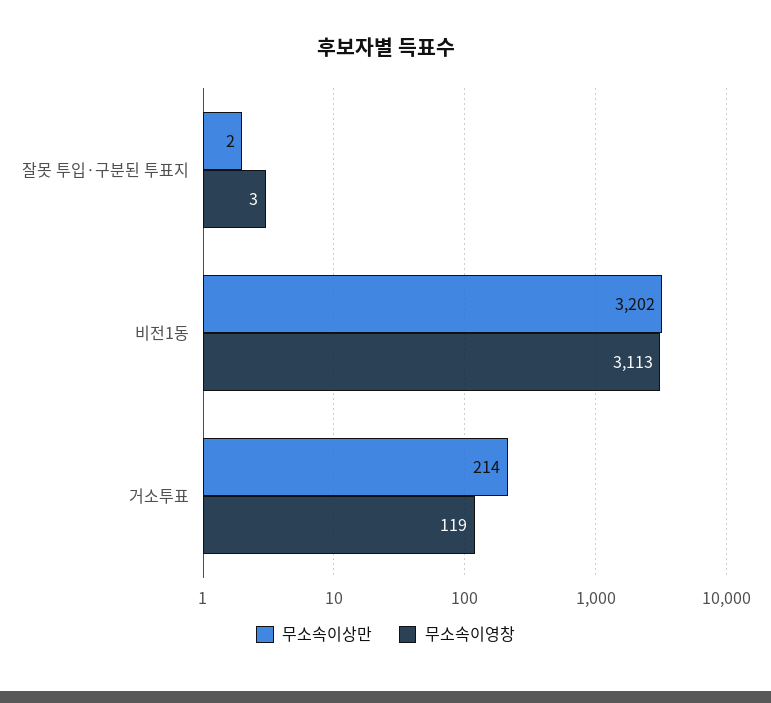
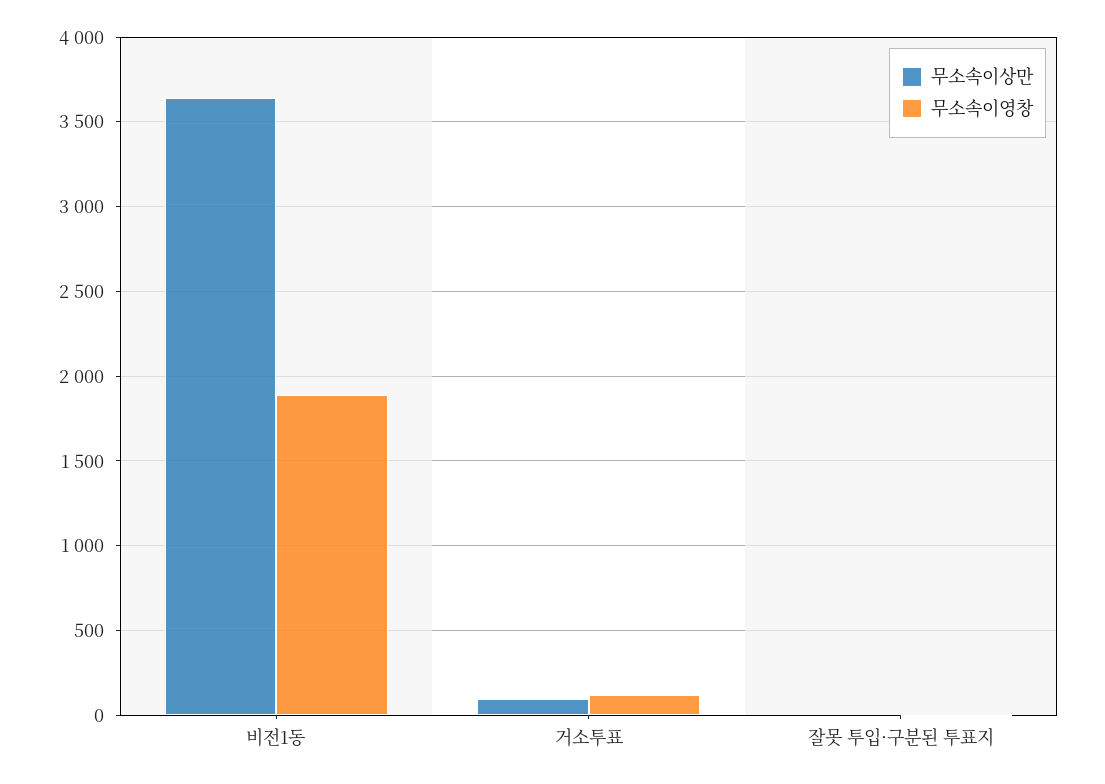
  {
    "무소속이상만": {
      "잘못 투입·구분된 투표지": 2,
-     "비전1동": 3202,
+     "비전1동": 3650,
-     "거소투표": 214
+     "거소투표": 100
    },
    "무소속이영창": {
      "잘못 투입·구분된 투표지": 3,
-     "비전1동": 3113,
+     "비전1동": 1900,
      "거소투표": 119
    }
  }

